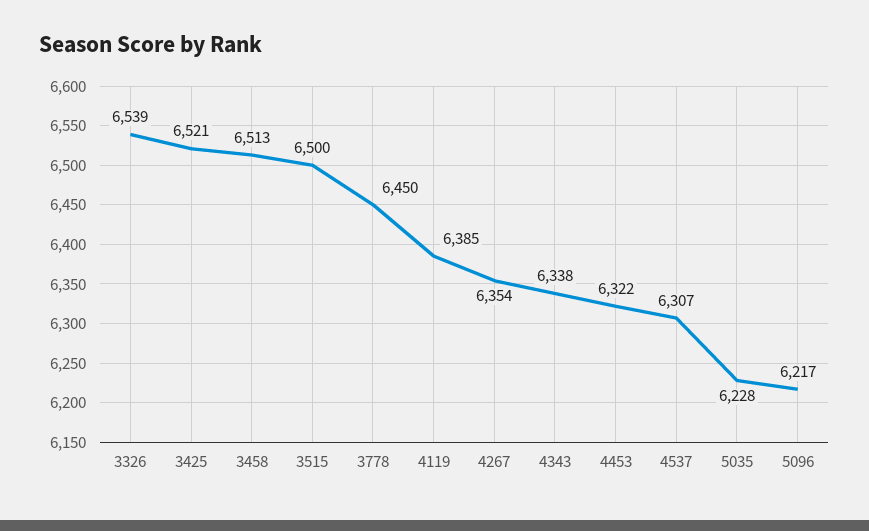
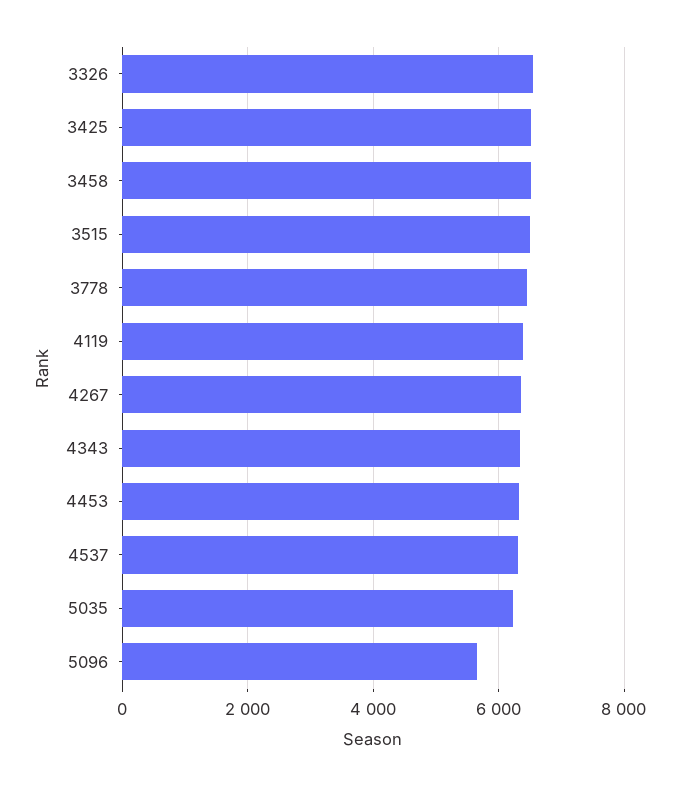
  {
    "3326": 6539,
    "3425": 6521,
    "3458": 6513,
    "3515": 6500,
    "3778": 6450,
    "4119": 6385,
    "4267": 6354,
    "4343": 6338,
    "4453": 6322,
    "4537": 6307,
    "5035": 6228,
-   "5096": 6217
+   "5096": 5600
  }

